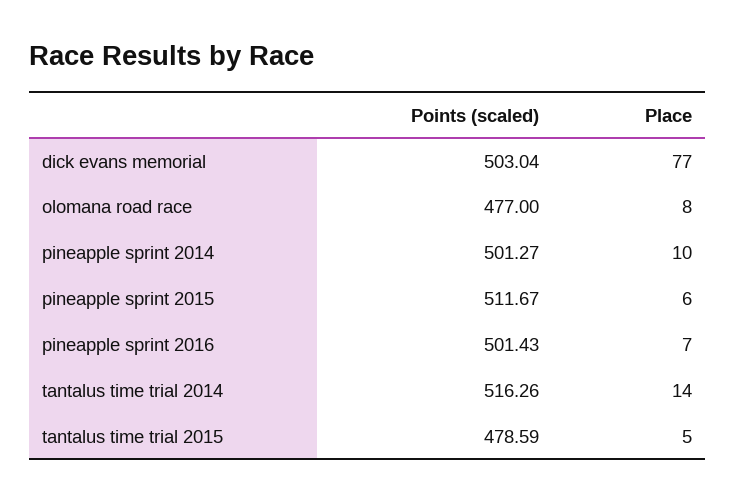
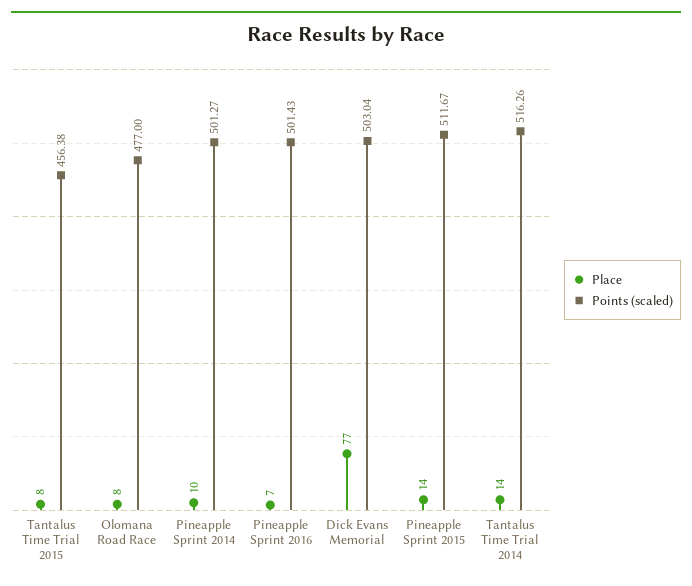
  {
    "Points (scaled)": {
      "dick evans memorial": 503.04,
      "olomana road race": 477,
      "pineapple sprint 2014": 501.27,
      "pineapple sprint 2015": 511.67,
      "pineapple sprint 2016": 501.43,
      "tantalus time trial 2014": 516.26,
-     "tantalus time trial 2015": 478.59
+     "tantalus time trial 2015": 456.38
    },
    "Place": {
      "dick evans memorial": 77,
      "olomana road race": 8,
      "pineapple sprint 2014": 10,
-     "pineapple sprint 2015": 6,
+     "pineapple sprint 2015": 14,
      "pineapple sprint 2016": 7,
      "tantalus time trial 2014": 14,
-     "tantalus time trial 2015": 5
+     "tantalus time trial 2015": 8
    }
  }

